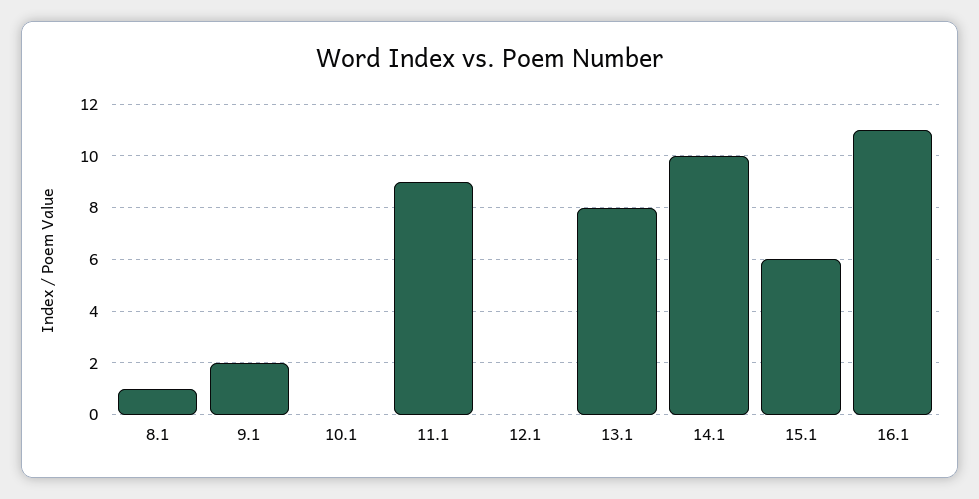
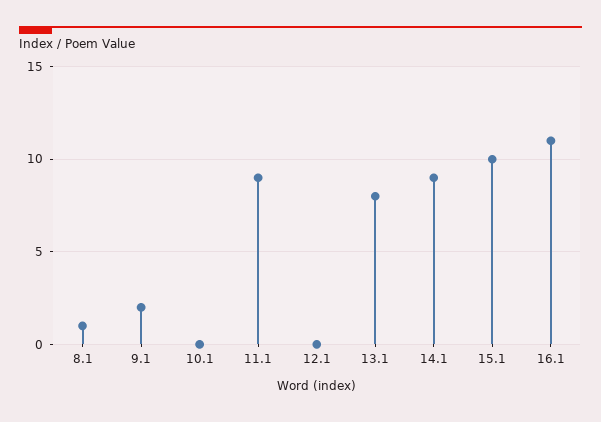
  {
    "8.1": 1,
    "9.1": 2,
    "10.1": 0,
    "11.1": 9,
    "12.1": 0,
    "13.1": 8,
-   "14.1": 10,
+   "14.1": 9,
-   "15.1": 6,
+   "15.1": 10,
    "16.1": 11
  }

